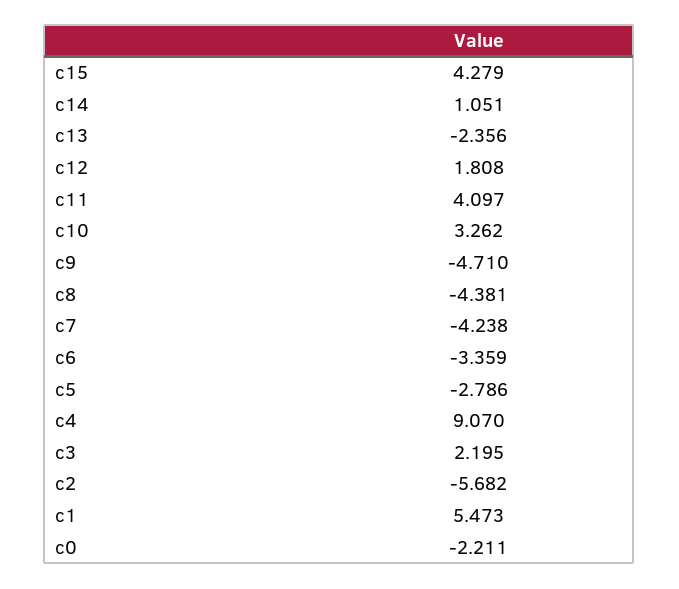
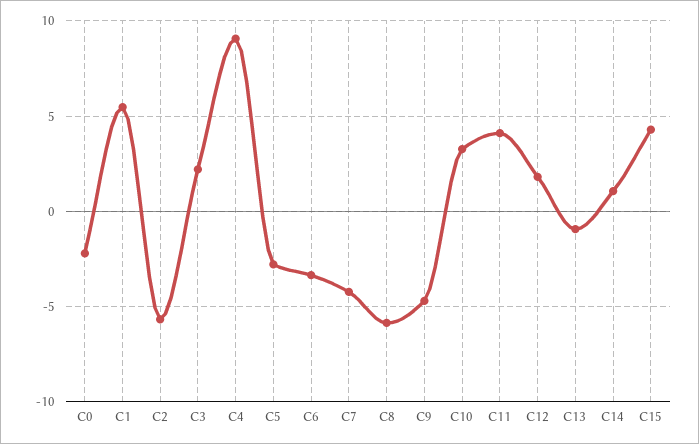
  {
    "c15": 4.279,
    "c14": 1.051,
-   "c13": -2.356,
+   "c13": -1,
    "c12": 1.808,
    "c11": 4.097,
    "c10": 3.262,
    "c9": -4.71,
-   "c8": -4.381,
+   "c8": -6,
    "c7": -4.238,
    "c6": -3.359,
    "c5": -2.786,
    "c4": 9.07,
    "c3": 2.195,
    "c2": -5.682,
    "c1": 5.473,
    "c0": -2.211
  }

